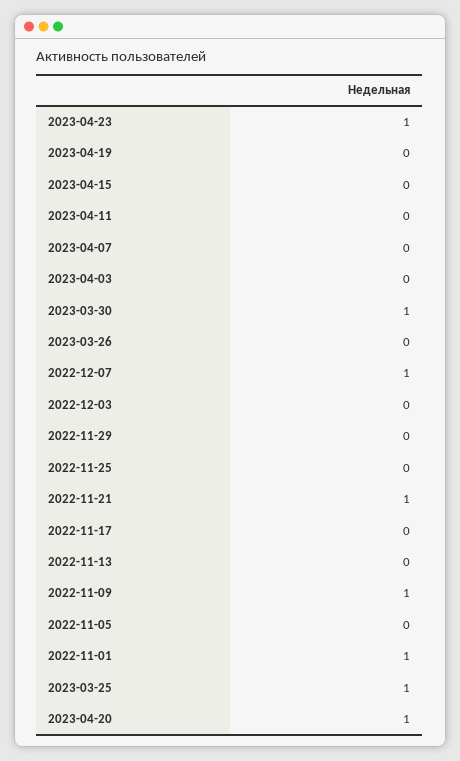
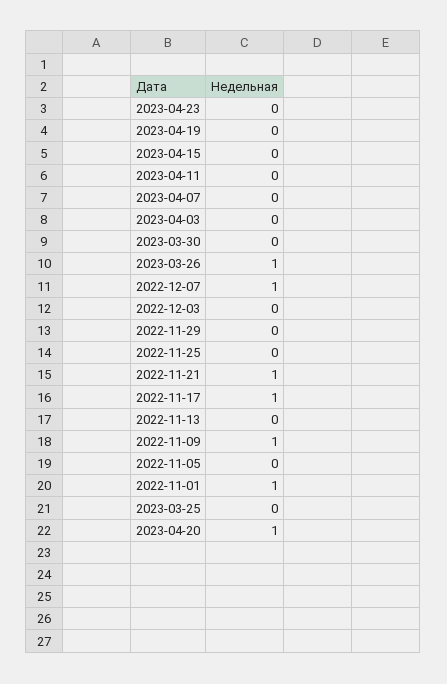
  {
-   "2023-04-23": 1,
+   "2023-04-23": 0,
    "2023-04-19": 0,
    "2023-04-15": 0,
    "2023-04-11": 0,
    "2023-04-07": 0,
    "2023-04-03": 0,
-   "2023-03-30": 1,
+   "2023-03-30": 0,
-   "2023-03-26": 0,
+   "2023-03-26": 1,
    "2022-12-07": 1,
    "2022-12-03": 0,
    "2022-11-29": 0,
    "2022-11-25": 0,
    "2022-11-21": 1,
-   "2022-11-17": 0,
+   "2022-11-17": 1,
    "2022-11-13": 0,
    "2022-11-09": 1,
    "2022-11-05": 0,
    "2022-11-01": 1,
-   "2023-03-25": 1,
+   "2023-03-25": 0,
    "2023-04-20": 1
  }

